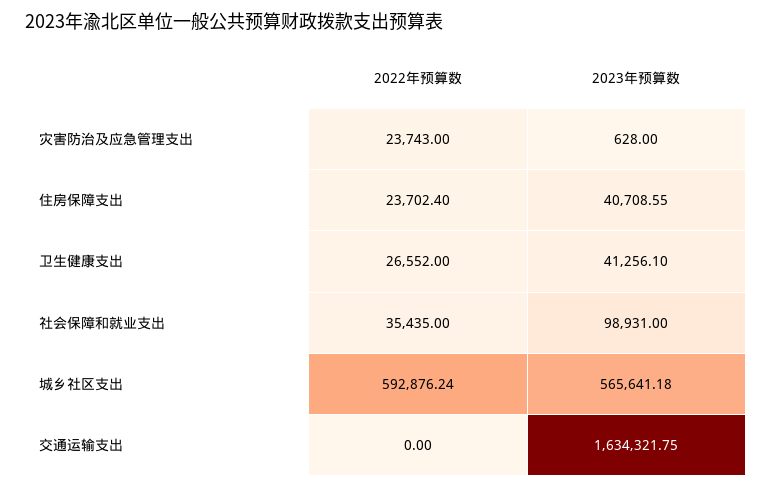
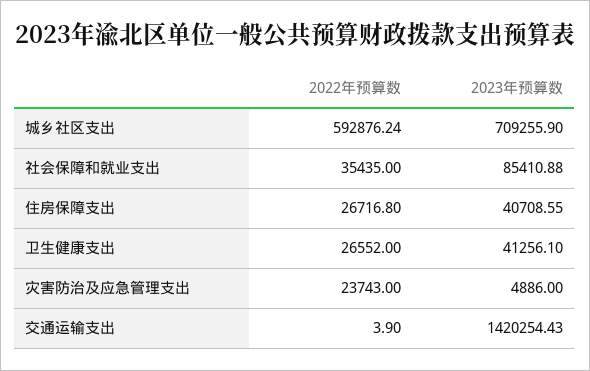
  {
    "2022年预算数": {
      "灾害防治及应急管理支出": 23743,
-     "住房保障支出": 23702.4,
+     "住房保障支出": 26716.8,
      "卫生健康支出": 26552,
      "社会保障和就业支出": 35435,
      "城乡社区支出": 592876.24,
-     "交通运输支出": 0
+     "交通运输支出": 3.9
    },
    "2023年预算数": {
-     "灾害防治及应急管理支出": 628,
+     "灾害防治及应急管理支出": 4886,
      "住房保障支出": 40708.55,
      "卫生健康支出": 41256.1,
-     "社会保障和就业支出": 98931,
+     "社会保障和就业支出": 85410.88,
-     "城乡社区支出": 565641.18,
+     "城乡社区支出": 709255.9,
-     "交通运输支出": 1634321.75
+     "交通运输支出": 1420254.43
    }
  }

